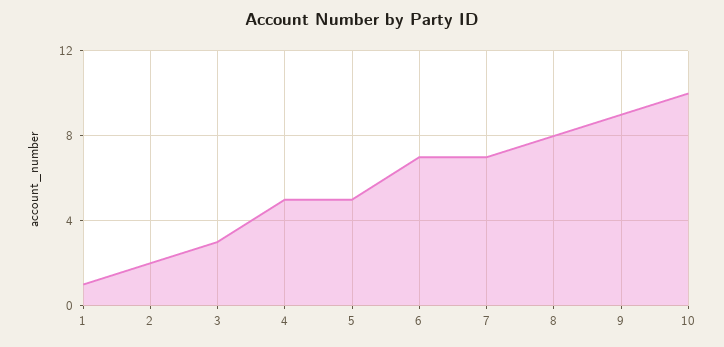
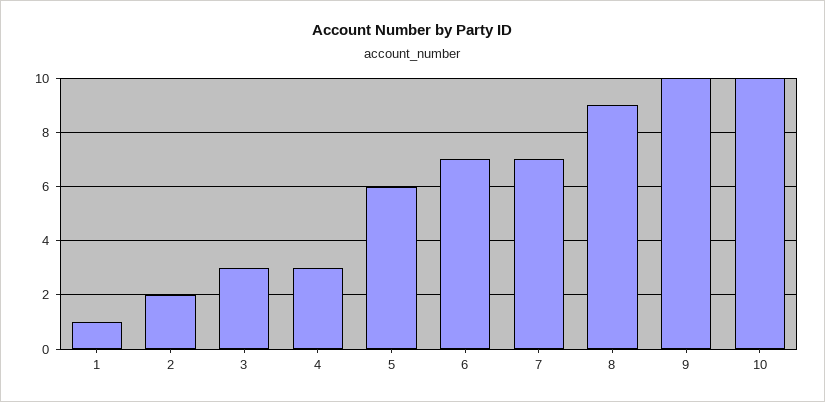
  {
    "1": 1,
    "2": 2,
    "3": 3,
-   "4": 5,
+   "4": 3,
-   "5": 5,
+   "5": 6,
    "6": 7,
    "7": 7,
-   "8": 8,
+   "8": 9,
-   "9": 9,
+   "9": 10,
    "10": 10
  }

